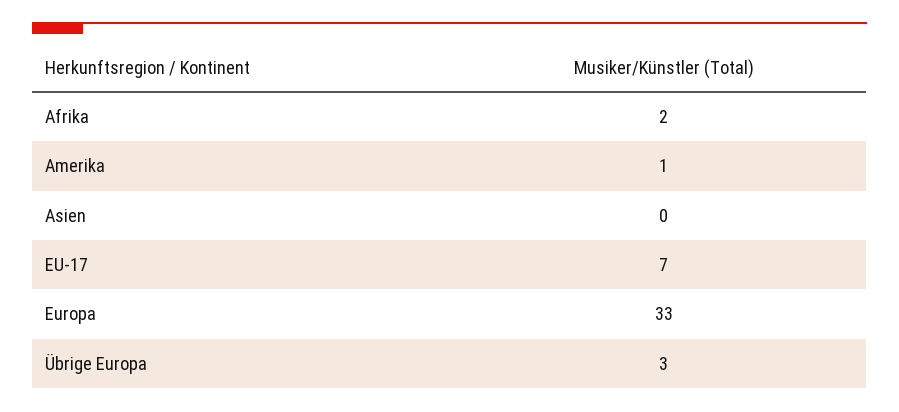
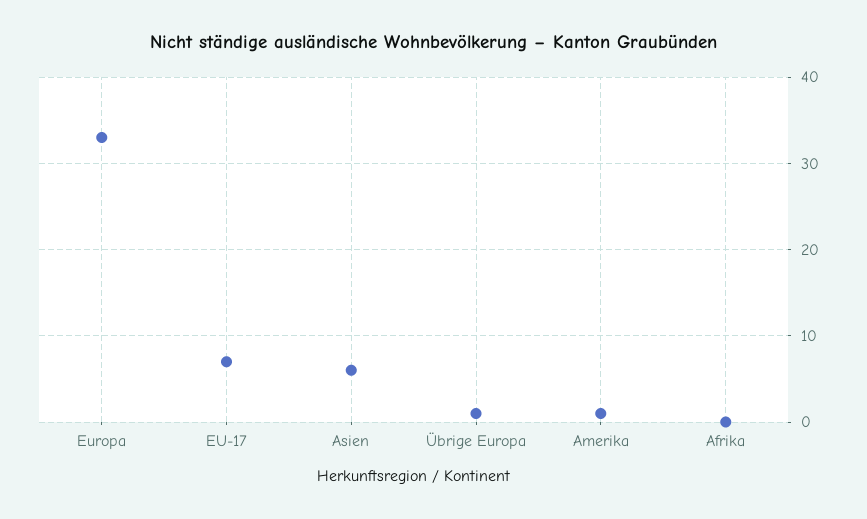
  {
-   "Afrika": 2,
+   "Afrika": 0,
    "Amerika": 1,
-   "Asien": 0,
+   "Asien": 6,
    "EU-17": 7,
    "Europa": 33,
-   "Übrige Europa": 3
+   "Übrige Europa": 1
  }

